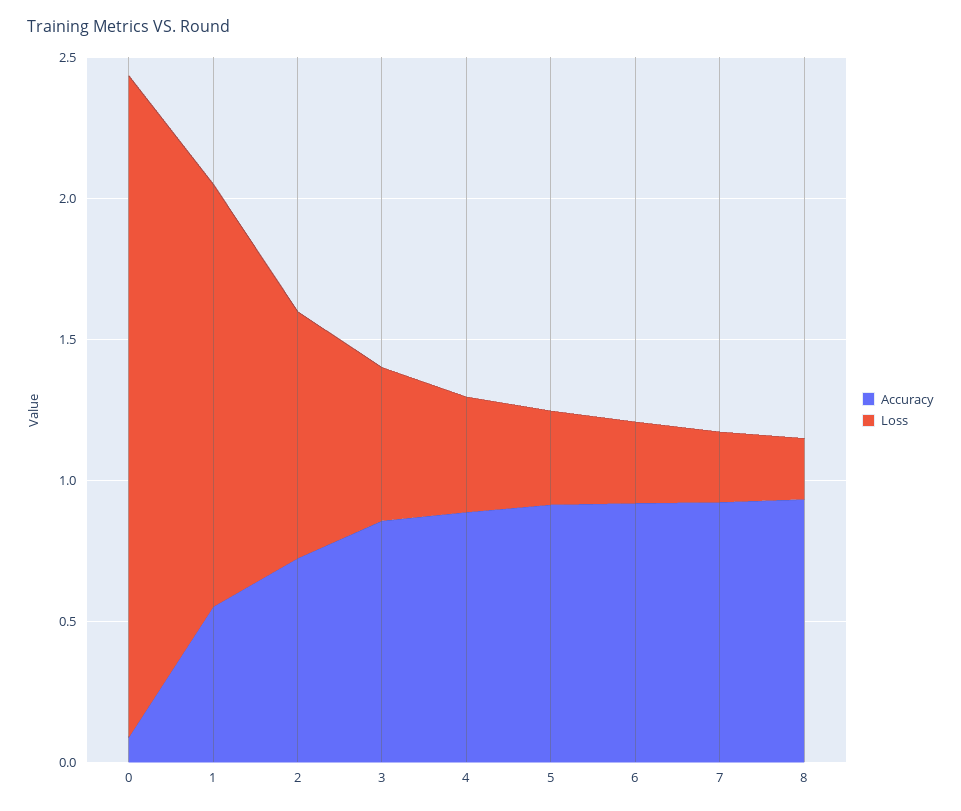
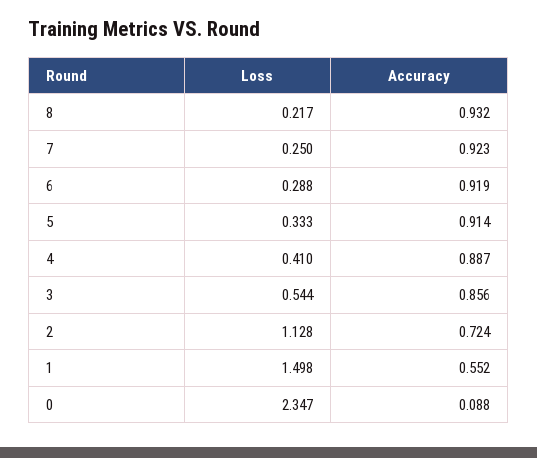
  {
    "Accuracy": {
      "0": 0.088,
      "1": 0.552,
      "2": 0.724,
      "3": 0.856,
      "4": 0.887,
      "5": 0.914,
      "6": 0.919,
      "7": 0.923,
      "8": 0.932
    },
    "Loss": {
      "0": 2.347,
      "1": 1.498,
-     "2": 0.9,
+     "2": 1.128,
      "3": 0.544,
      "4": 0.41,
      "5": 0.333,
      "6": 0.288,
      "7": 0.25,
      "8": 0.217
    }
  }

